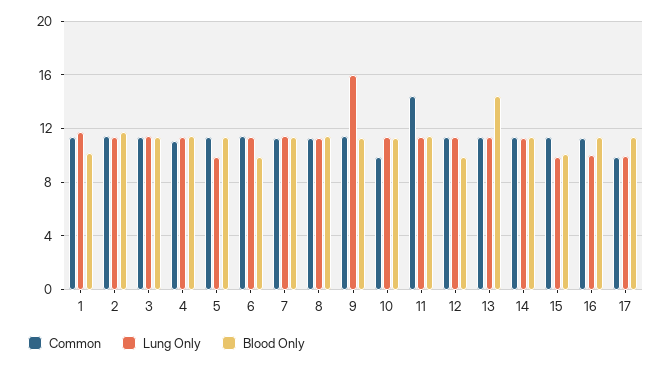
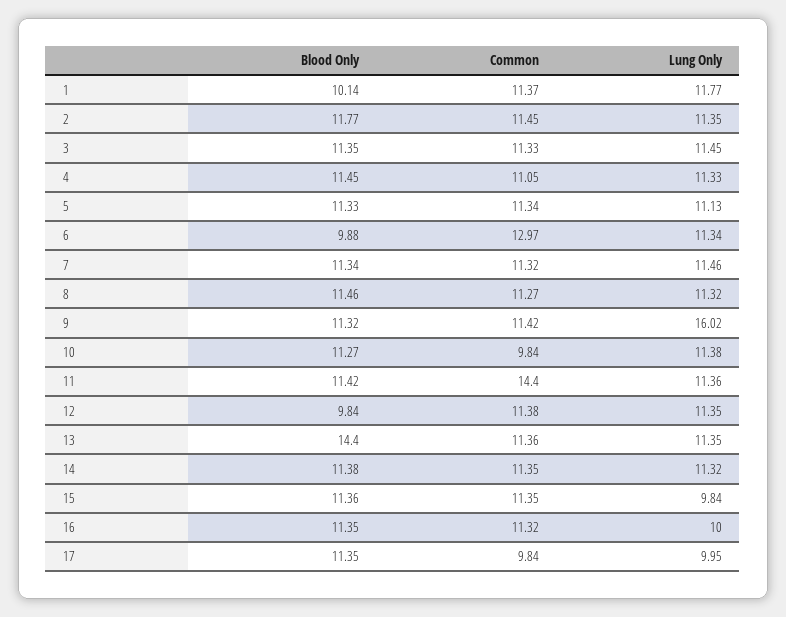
  {
    "Common": {
      "1": 11.37,
      "2": 11.45,
      "3": 11.33,
      "4": 11.05,
      "5": 11.34,
-     "6": 11.5,
+     "6": 12.97,
      "7": 11.32,
      "8": 11.27,
      "9": 11.42,
      "10": 9.84,
      "11": 14.4,
      "12": 11.38,
      "13": 11.36,
      "14": 11.35,
      "15": 11.35,
      "16": 11.32,
      "17": 9.84
    },
    "Lung Only": {
      "1": 11.77,
      "2": 11.35,
      "3": 11.45,
      "4": 11.33,
-     "5": 10,
+     "5": 11.13,
      "6": 11.34,
      "7": 11.46,
      "8": 11.32,
      "9": 16.02,
      "10": 11.38,
      "11": 11.36,
      "12": 11.35,
      "13": 11.35,
      "14": 11.32,
      "15": 9.84,
      "16": 10,
      "17": 9.95
    },
    "Blood Only": {
      "1": 10.14,
      "2": 11.77,
      "3": 11.35,
      "4": 11.45,
      "5": 11.33,
      "6": 9.88,
      "7": 11.34,
      "8": 11.46,
      "9": 11.32,
      "10": 11.27,
      "11": 11.42,
      "12": 9.84,
      "13": 14.4,
      "14": 11.38,
-     "15": 10,
+     "15": 11.36,
      "16": 11.35,
      "17": 11.35
    }
  }

